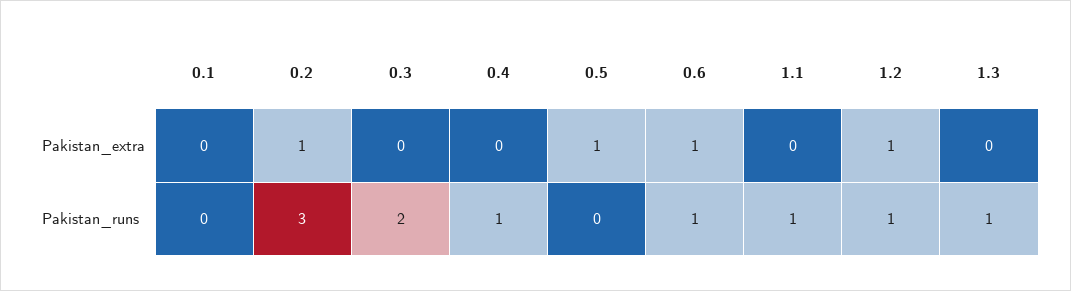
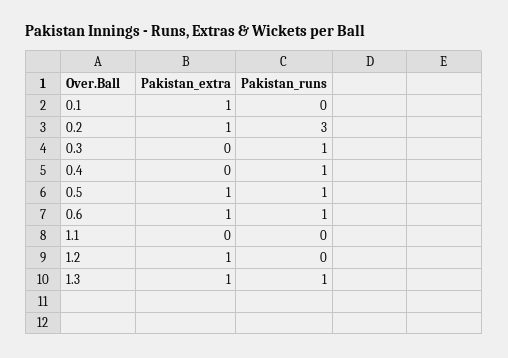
  {
    "0.1": {
-     "Pakistan_extra": 0,
+     "Pakistan_extra": 1,
      "Pakistan_runs": 0
    },
    "0.2": {
      "Pakistan_extra": 1,
      "Pakistan_runs": 3
    },
    "0.3": {
      "Pakistan_extra": 0,
-     "Pakistan_runs": 2
+     "Pakistan_runs": 1
    },
    "0.4": {
      "Pakistan_extra": 0,
      "Pakistan_runs": 1
    },
    "0.5": {
      "Pakistan_extra": 1,
-     "Pakistan_runs": 0
+     "Pakistan_runs": 1
    },
    "0.6": {
      "Pakistan_extra": 1,
      "Pakistan_runs": 1
    },
    "1.1": {
      "Pakistan_extra": 0,
-     "Pakistan_runs": 1
+     "Pakistan_runs": 0
    },
    "1.2": {
      "Pakistan_extra": 1,
-     "Pakistan_runs": 1
+     "Pakistan_runs": 0
    },
    "1.3": {
-     "Pakistan_extra": 0,
+     "Pakistan_extra": 1,
      "Pakistan_runs": 1
    }
  }

